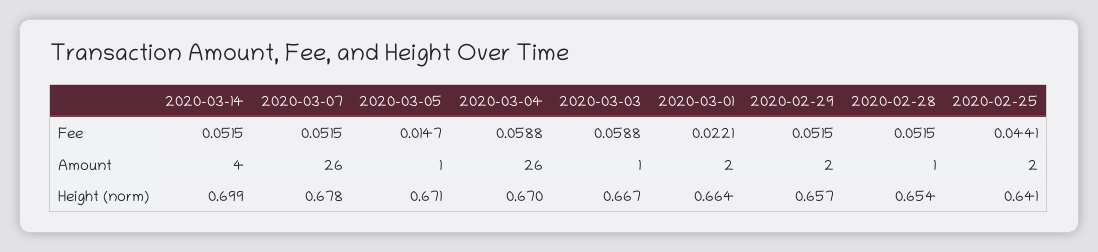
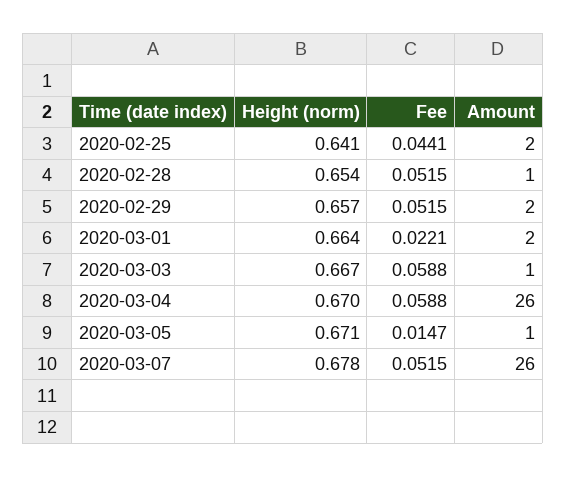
  {
-   "2020-03-14": {
-     "Fee": 0.0515,
-     "Amount": 4,
-     "Height (norm)": 0.699
-   },
    "2020-03-07": {
      "Fee": 0.0515,
      "Amount": 26,
      "Height (norm)": 0.678
    },
    "2020-03-05": {
      "Fee": 0.0147,
      "Amount": 1,
      "Height (norm)": 0.671
    },
    "2020-03-04": {
      "Fee": 0.0588,
      "Amount": 26,
      "Height (norm)": 0.67
    },
    "2020-03-03": {
      "Fee": 0.0588,
      "Amount": 1,
      "Height (norm)": 0.667
    },
    "2020-03-01": {
      "Fee": 0.0221,
      "Amount": 2,
      "Height (norm)": 0.664
    },
    "2020-02-29": {
      "Fee": 0.0515,
      "Amount": 2,
      "Height (norm)": 0.657
    },
    "2020-02-28": {
      "Fee": 0.0515,
      "Amount": 1,
      "Height (norm)": 0.654
    },
    "2020-02-25": {
      "Fee": 0.0441,
      "Amount": 2,
      "Height (norm)": 0.641
    }
  }

